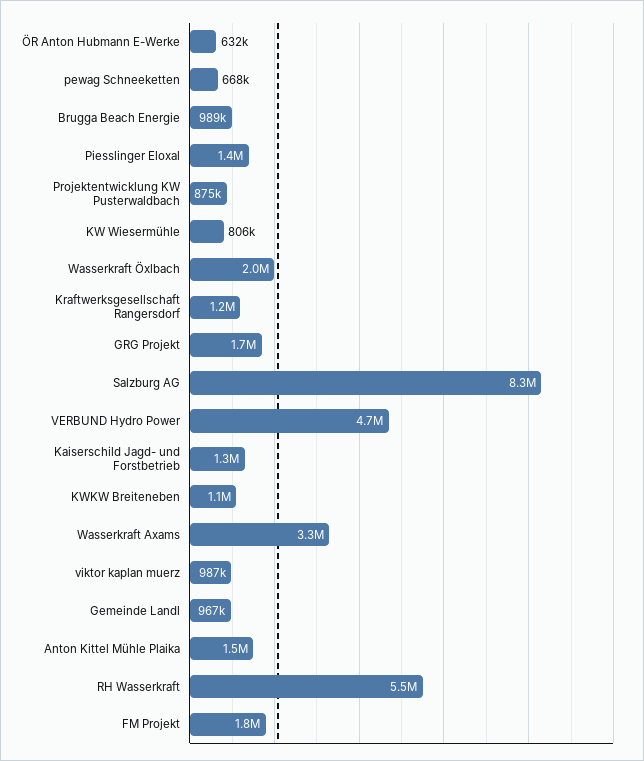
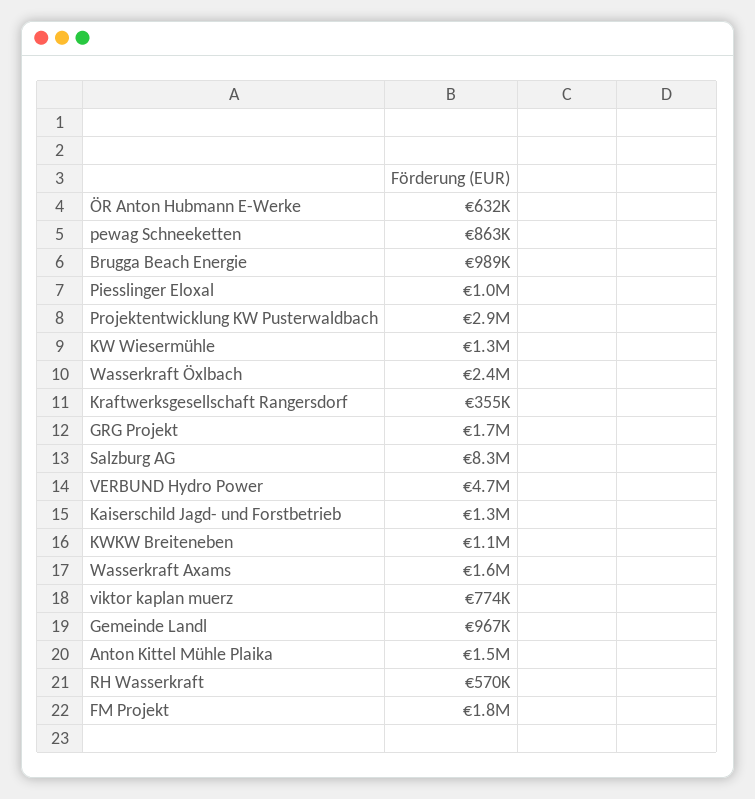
  {
    "ÖR Anton Hubmann E-Werke": 632000,
-   "pewag Schneeketten": 668000,
+   "pewag Schneeketten": 863000,
    "Brugga Beach Energie": 989000,
-   "Piesslinger Eloxal": 1400000,
+   "Piesslinger Eloxal": 1000000,
-   "Projektentwicklung KW Pusterwaldbach": 875000,
+   "Projektentwicklung KW Pusterwaldbach": 2900000,
-   "KW Wiesermühle": 806000,
+   "KW Wiesermühle": 1300000,
-   "Wasserkraft Öxlbach": 2000000,
+   "Wasserkraft Öxlbach": 2400000,
-   "Kraftwerksgesellschaft Rangersdorf": 1200000,
+   "Kraftwerksgesellschaft Rangersdorf": 355000,
    "GRG Projekt": 1700000,
    "Salzburg AG": 8300000,
    "VERBUND Hydro Power": 4700000,
    "Kaiserschild Jagd- und Forstbetrieb": 1300000,
    "KWKW Breiteneben": 1100000,
-   "Wasserkraft Axams": 3300000,
+   "Wasserkraft Axams": 1600000,
-   "viktor kaplan muerz": 987000,
+   "viktor kaplan muerz": 774000,
    "Gemeinde Landl": 967000,
    "Anton Kittel Mühle Plaika": 1500000,
-   "RH Wasserkraft": 5500000,
+   "RH Wasserkraft": 570000,
    "FM Projekt": 1800000
  }

